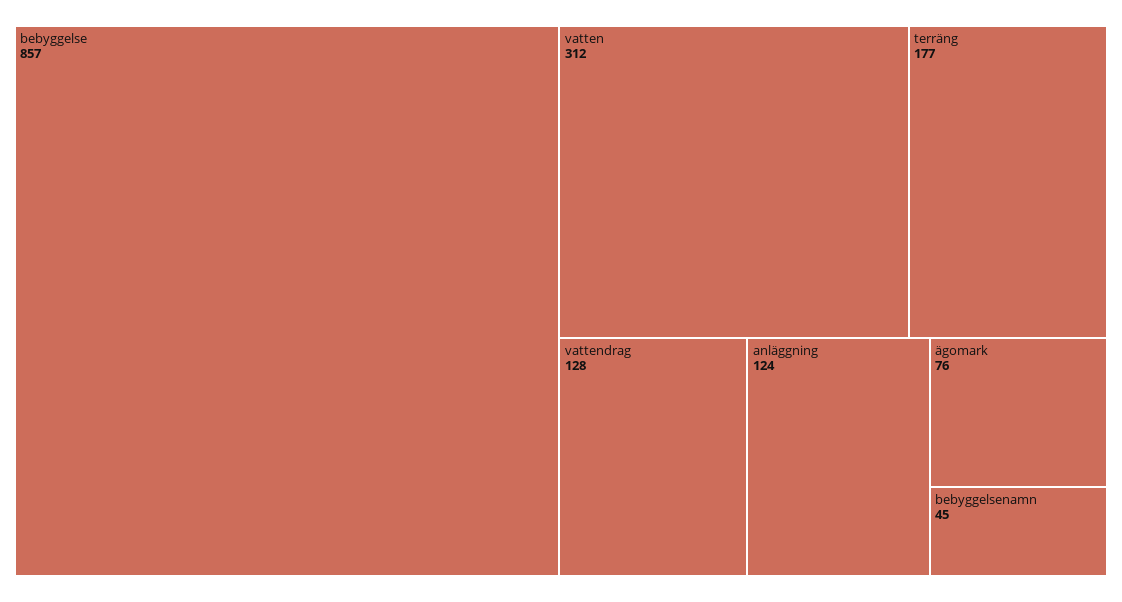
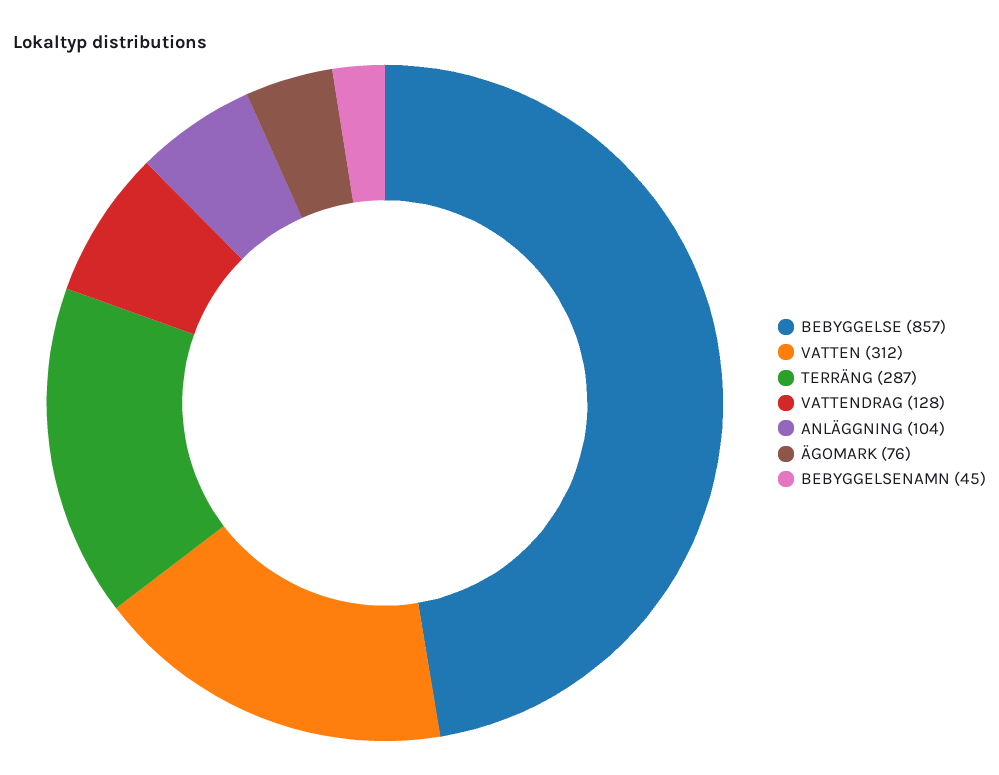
  {
    "bebyggelse": 857,
    "vatten": 312,
-   "terräng": 177,
+   "terräng": 287,
    "vattendrag": 128,
-   "anläggning": 124,
+   "anläggning": 104,
    "ägomark": 76,
    "bebyggelsenamn": 45
  }

